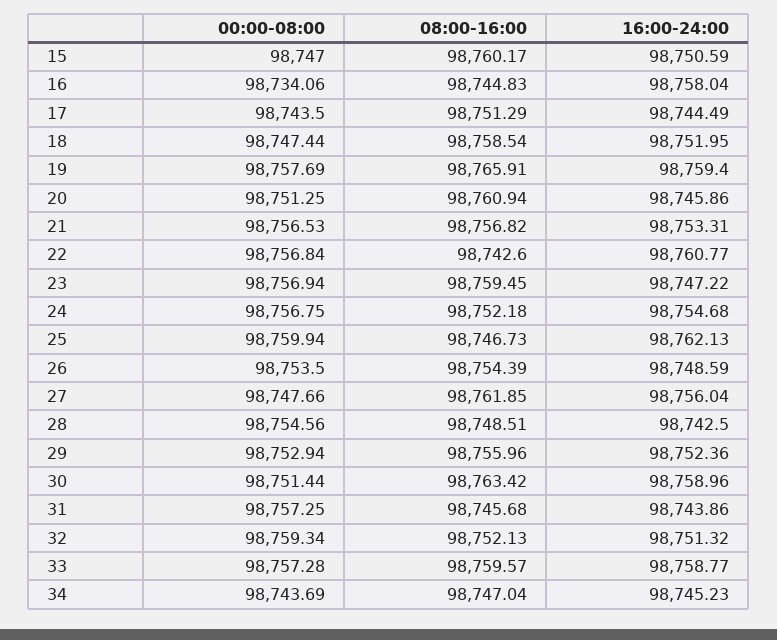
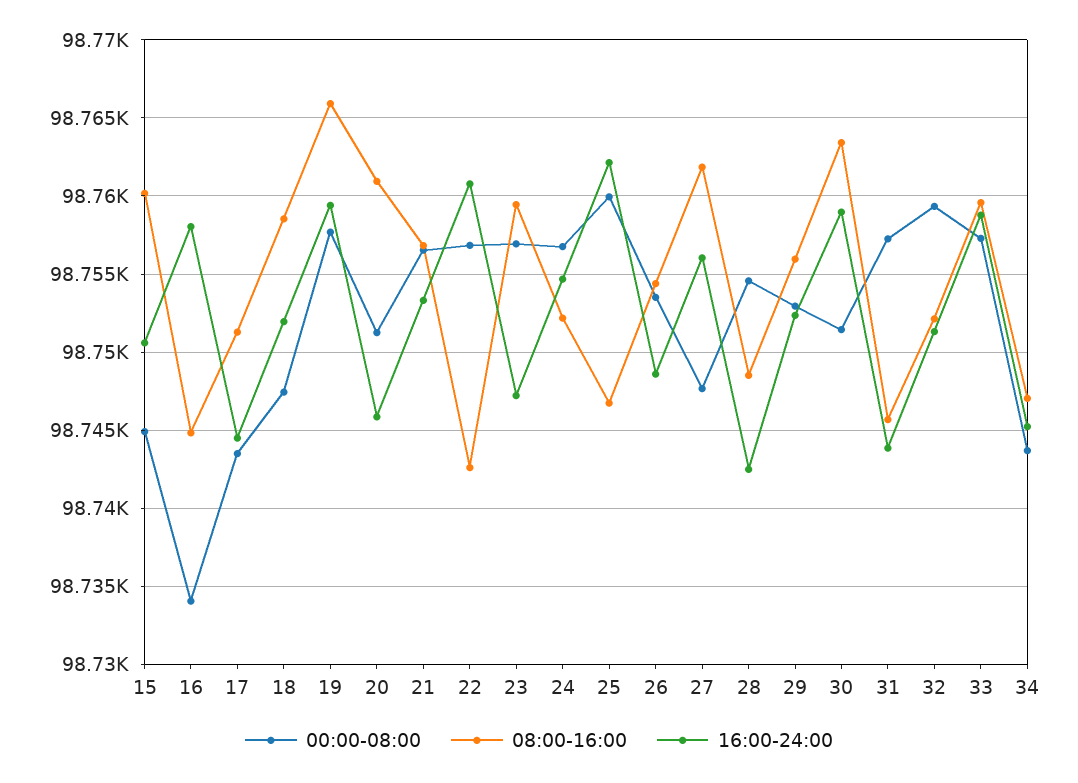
  {
    "00:00-08:00": {
-     "15": 98747,
+     "15": 98745,
      "16": 98734.06,
      "17": 98743.5,
      "18": 98747.44,
      "19": 98757.69,
      "20": 98751.25,
      "21": 98756.53,
      "22": 98756.84,
      "23": 98756.94,
      "24": 98756.75,
      "25": 98759.94,
      "26": 98753.5,
      "27": 98747.66,
      "28": 98754.56,
      "29": 98752.94,
      "30": 98751.44,
      "31": 98757.25,
      "32": 98759.34,
      "33": 98757.28,
      "34": 98743.69
    },
    "08:00-16:00": {
      "15": 98760.17,
      "16": 98744.83,
      "17": 98751.29,
      "18": 98758.54,
      "19": 98765.91,
      "20": 98760.94,
      "21": 98756.82,
      "22": 98742.6,
      "23": 98759.45,
      "24": 98752.18,
      "25": 98746.73,
      "26": 98754.39,
      "27": 98761.85,
      "28": 98748.51,
      "29": 98755.96,
      "30": 98763.42,
      "31": 98745.68,
      "32": 98752.13,
      "33": 98759.57,
      "34": 98747.04
    },
    "16:00-24:00": {
      "15": 98750.59,
      "16": 98758.04,
      "17": 98744.49,
      "18": 98751.95,
      "19": 98759.4,
      "20": 98745.86,
      "21": 98753.31,
      "22": 98760.77,
      "23": 98747.22,
      "24": 98754.68,
      "25": 98762.13,
      "26": 98748.59,
      "27": 98756.04,
      "28": 98742.5,
      "29": 98752.36,
      "30": 98758.96,
      "31": 98743.86,
      "32": 98751.32,
      "33": 98758.77,
      "34": 98745.23
    }
  }

